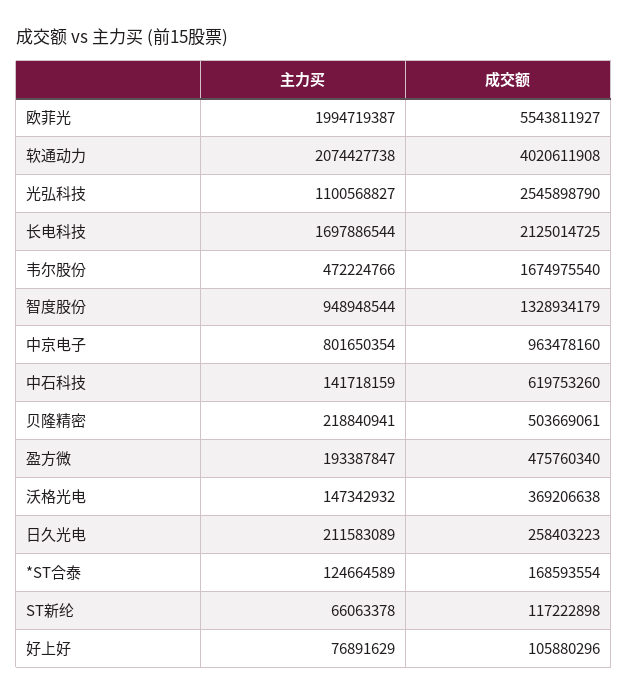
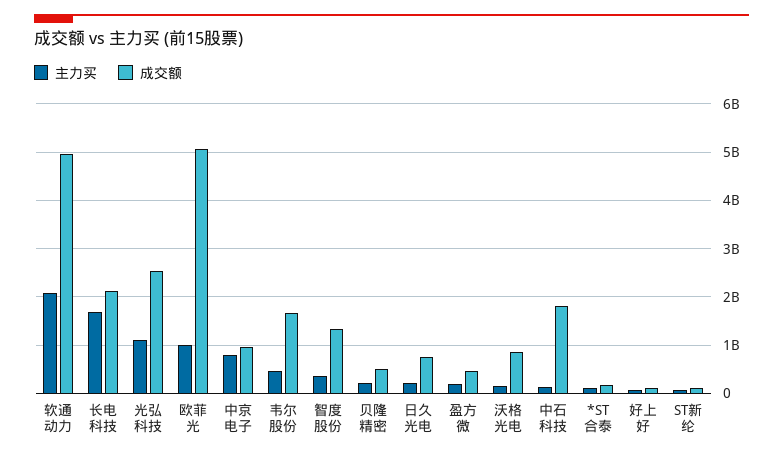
  {
    "主力买": {
-     "欧菲光": 1994719387,
+     "欧菲光": 1000000000,
      "软通动力": 2074427738,
      "光弘科技": 1100568827,
      "长电科技": 1697886544,
      "韦尔股份": 472224766,
-     "智度股份": 948948544,
+     "智度股份": 400000000,
      "中京电子": 801650354,
      "中石科技": 141718159,
      "贝隆精密": 218840941,
      "盈方微": 193387847,
      "沃格光电": 147342932,
      "日久光电": 211583089,
      "*ST合泰": 124664589,
      "ST新纶": 66063378,
      "好上好": 76891629
    },
    "成交额": {
-     "欧菲光": 5543811927,
+     "欧菲光": 5000000000,
-     "软通动力": 4020611908,
+     "软通动力": 5000000000,
      "光弘科技": 2545898790,
      "长电科技": 2125014725,
      "韦尔股份": 1674975540,
      "智度股份": 1328934179,
      "中京电子": 963478160,
-     "中石科技": 619753260,
+     "中石科技": 1800000000,
      "贝隆精密": 503669061,
      "盈方微": 475760340,
-     "沃格光电": 369206638,
+     "沃格光电": 800000000,
-     "日久光电": 258403223,
+     "日久光电": 800000000,
      "*ST合泰": 168593554,
      "ST新纶": 117222898,
      "好上好": 105880296
    }
  }

